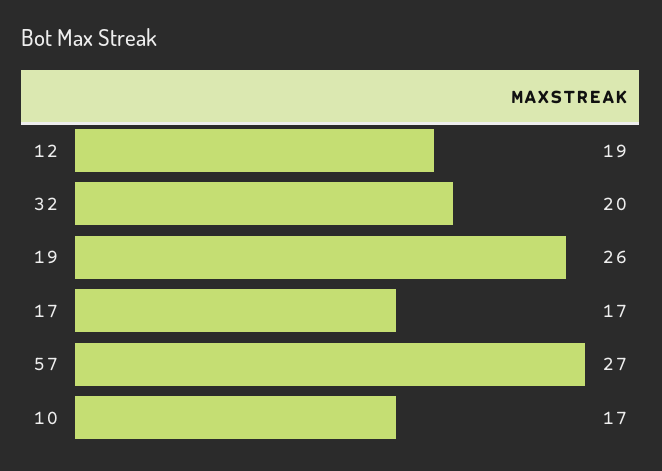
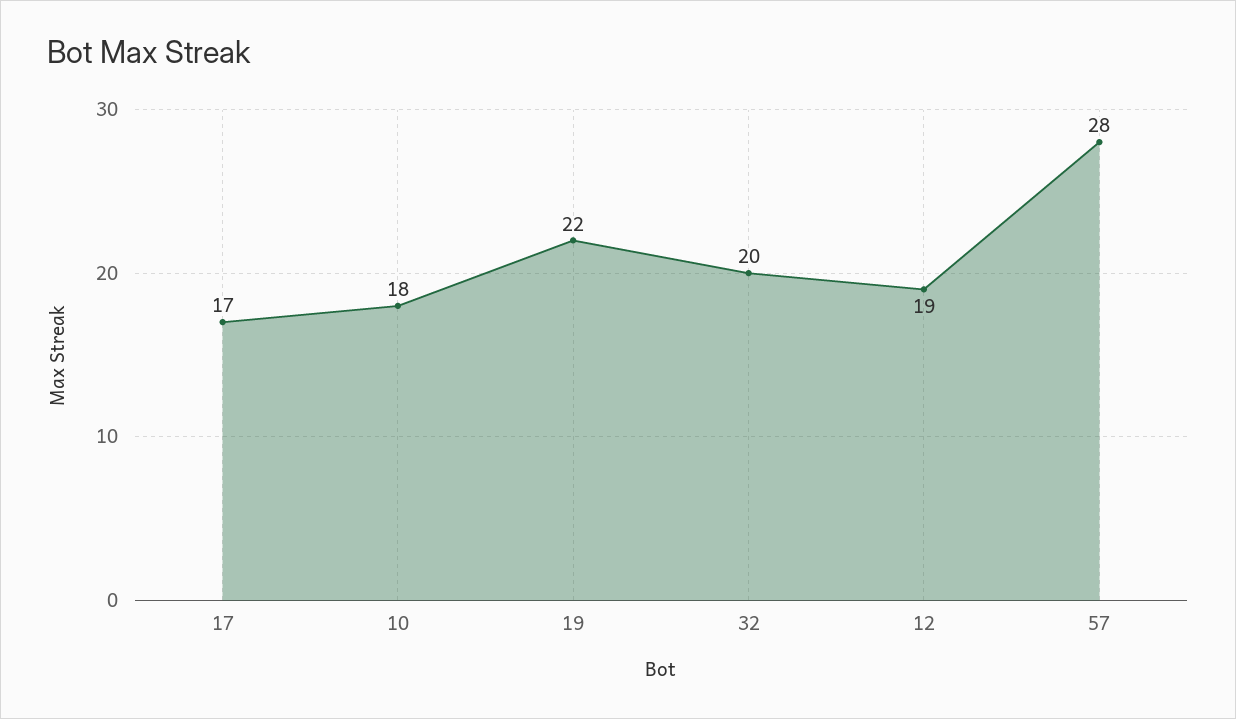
  {
    "12": 19,
    "32": 20,
-   "19": 26,
+   "19": 22,
    "17": 17,
-   "57": 27,
+   "57": 28,
-   "10": 17
+   "10": 18
  }

